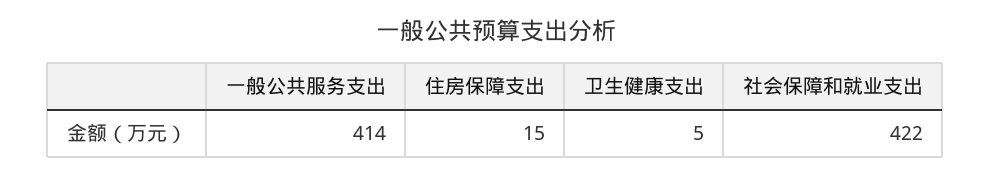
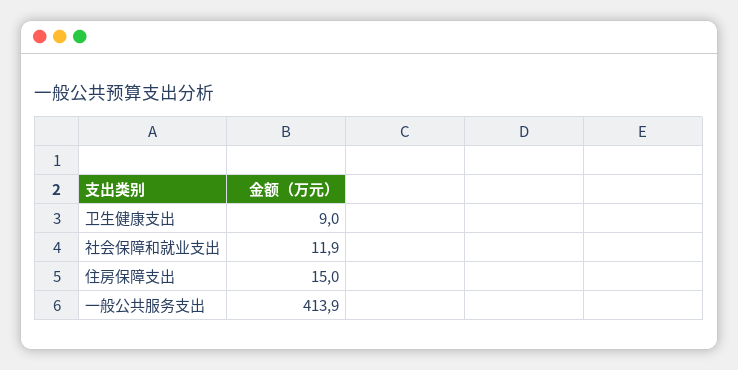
  {
    "一般公共服务支出": 413.9,
    "住房保障支出": 15,
-   "卫生健康支出": 5,
+   "卫生健康支出": 9,
-   "社会保障和就业支出": 422
+   "社会保障和就业支出": 11.9
  }

